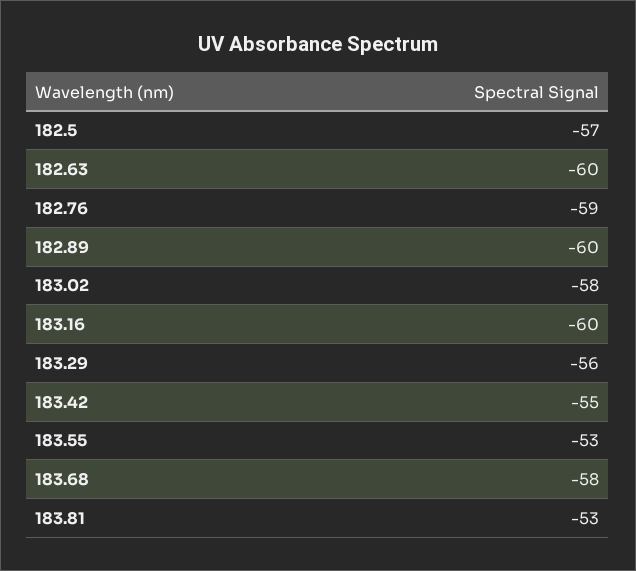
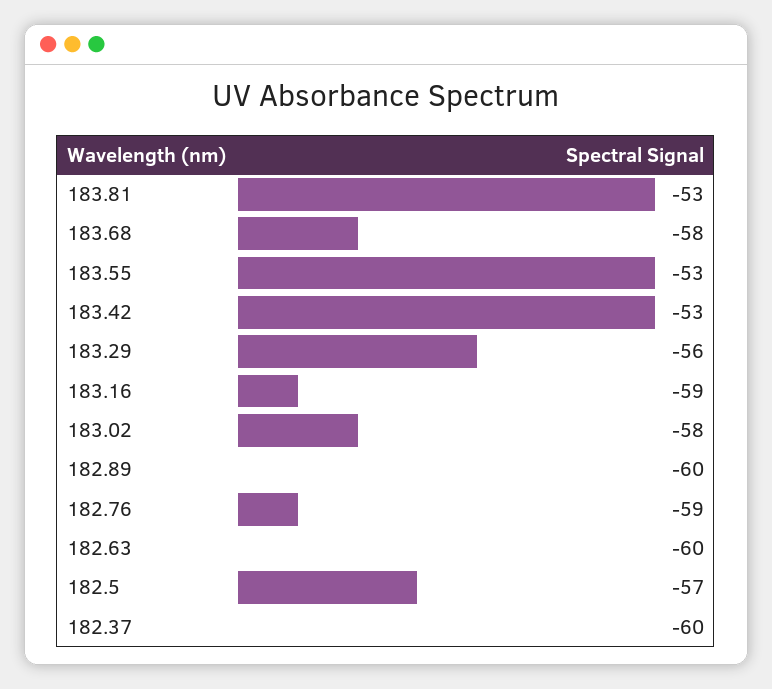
  {
    "182.5": -57,
    "182.63": -60,
    "182.76": -59,
    "182.89": -60,
    "183.02": -58,
-   "183.16": -60,
+   "183.16": -59,
    "183.29": -56,
-   "183.42": -55,
+   "183.42": -53,
    "183.55": -53,
    "183.68": -58,
-   "183.81": -53
+   "183.81": -53,
+   "182.37": -60
  }

